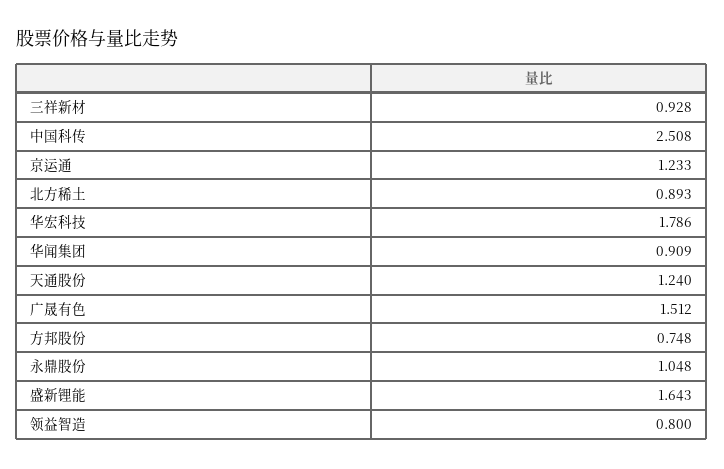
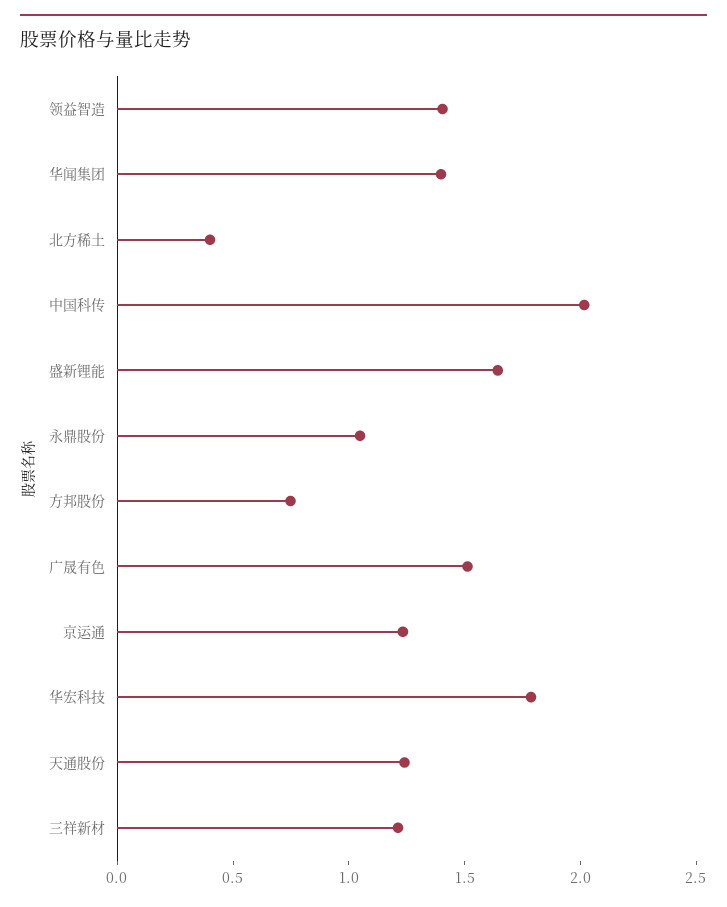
  {
-   "三祥新材": 0.928,
+   "三祥新材": 1.2,
-   "中国科传": 2.508,
+   "中国科传": 2,
    "京运通": 1.233,
-   "北方稀土": 0.893,
+   "北方稀土": 0.4,
    "华宏科技": 1.786,
-   "华闻集团": 0.909,
+   "华闻集团": 1.4,
    "天通股份": 1.24,
    "广晟有色": 1.512,
    "方邦股份": 0.748,
    "永鼎股份": 1.048,
    "盛新锂能": 1.643,
-   "领益智造": 0.8
+   "领益智造": 1.4
  }

